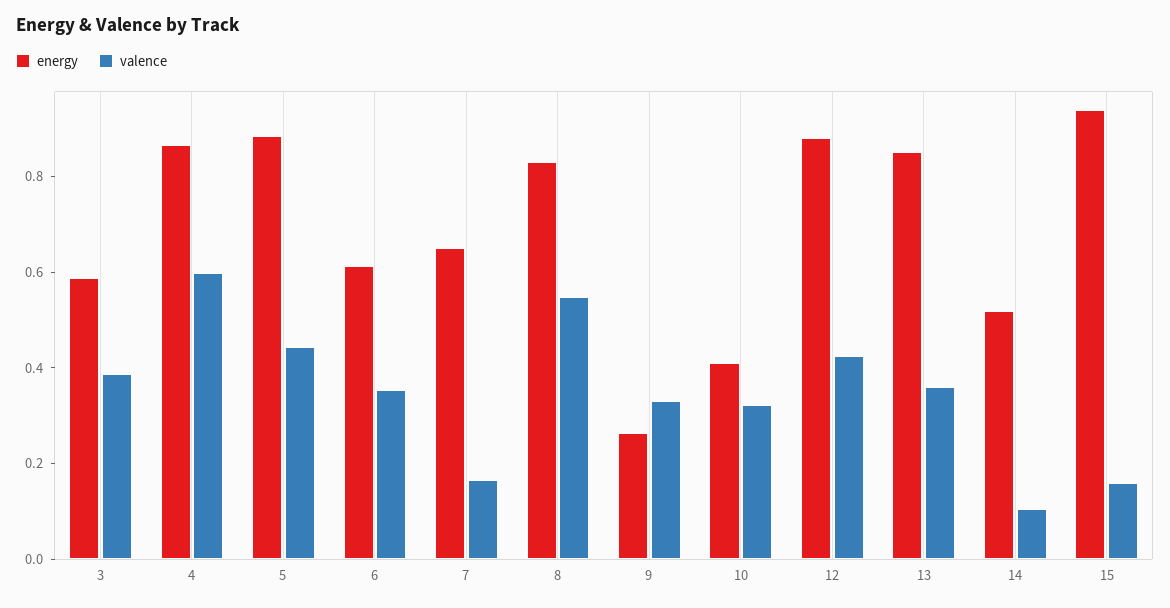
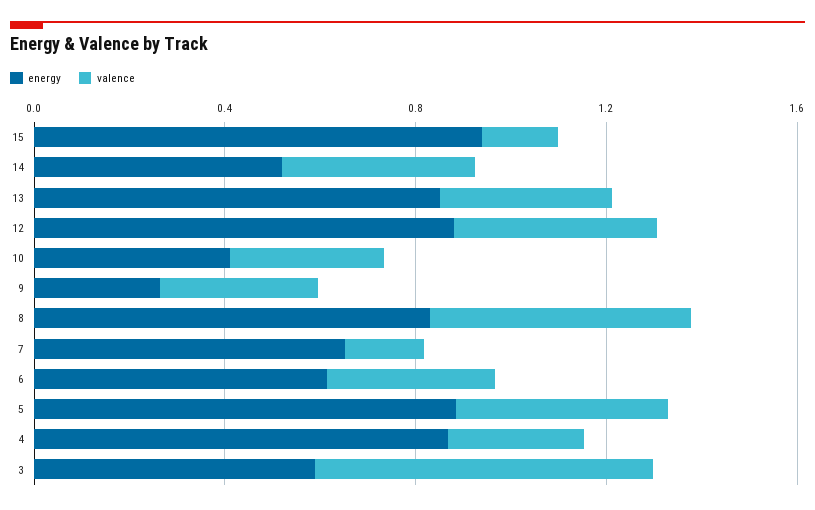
  {
    "energy": {
      "3": 0.6,
      "4": 0.85,
      "5": 0.9,
      "6": 0.6,
      "7": 0.65,
      "8": 0.85,
      "9": 0.25,
      "10": 0.4,
      "12": 0.9,
      "13": 0.85,
      "14": 0.5,
      "15": 0.95
    },
    "valence": {
-     "3": 0.4,
+     "3": 0.7,
-     "4": 0.6,
+     "4": 0.3,
      "5": 0.45,
      "6": 0.35,
      "7": 0.15,
      "8": 0.55,
      "9": 0.35,
      "10": 0.3,
      "12": 0.45,
      "13": 0.35,
-     "14": 0.1,
+     "14": 0.4,
      "15": 0.15
    }
  }

